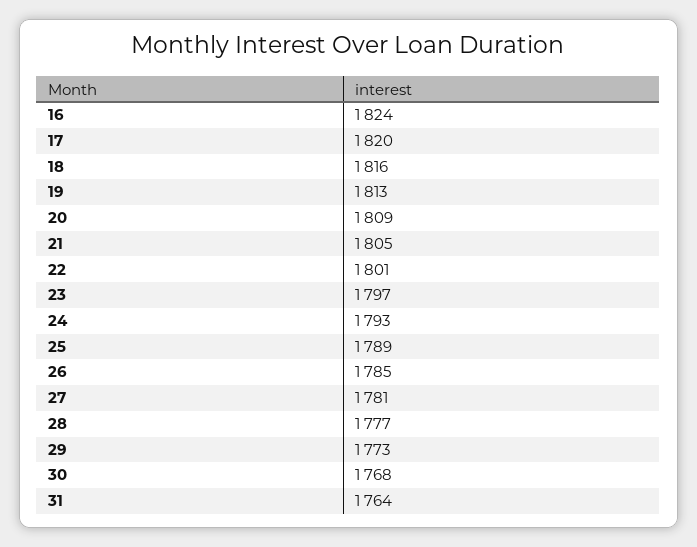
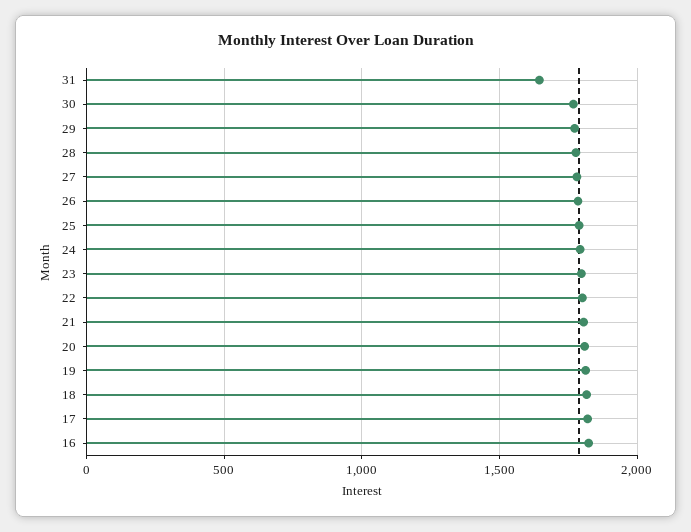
  {
    "16": 1824,
    "17": 1820,
    "18": 1816,
    "19": 1813,
    "20": 1809,
    "21": 1805,
    "22": 1801,
    "23": 1797,
    "24": 1793,
    "25": 1789,
    "26": 1785,
    "27": 1781,
    "28": 1777,
    "29": 1773,
    "30": 1768,
-   "31": 1764
+   "31": 1650
  }

